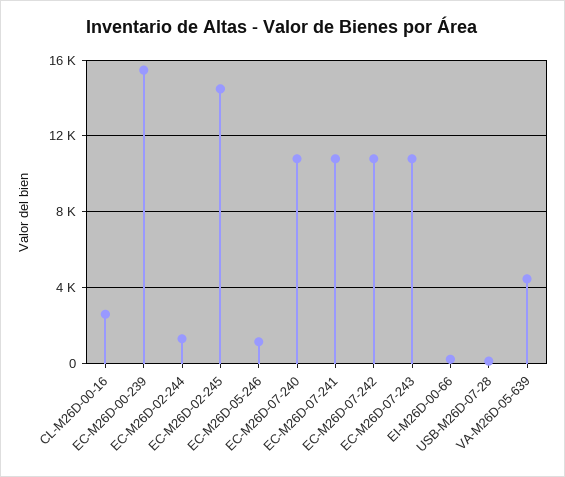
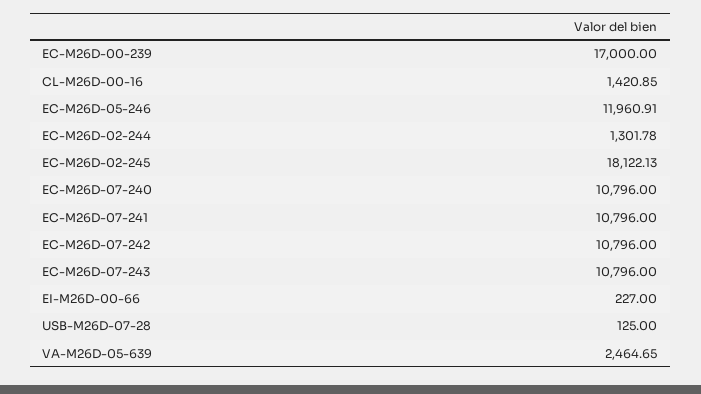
  {
-   "CL-M26D-00-16": 2500,
+   "CL-M26D-00-16": 1420.85,
-   "EC-M26D-00-239": 15500,
+   "EC-M26D-00-239": 17000,
    "EC-M26D-02-244": 1301.78,
-   "EC-M26D-02-245": 14500,
+   "EC-M26D-02-245": 18122.13,
-   "EC-M26D-05-246": 1000,
+   "EC-M26D-05-246": 11960.91,
    "EC-M26D-07-240": 10796,
    "EC-M26D-07-241": 10796,
    "EC-M26D-07-242": 10796,
    "EC-M26D-07-243": 10796,
    "EI-M26D-00-66": 227,
    "USB-M26D-07-28": 125,
-   "VA-M26D-05-639": 4500
+   "VA-M26D-05-639": 2464.65
  }

